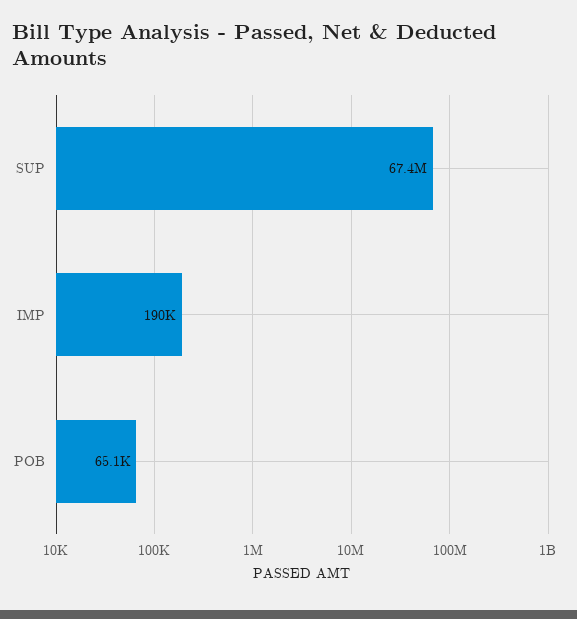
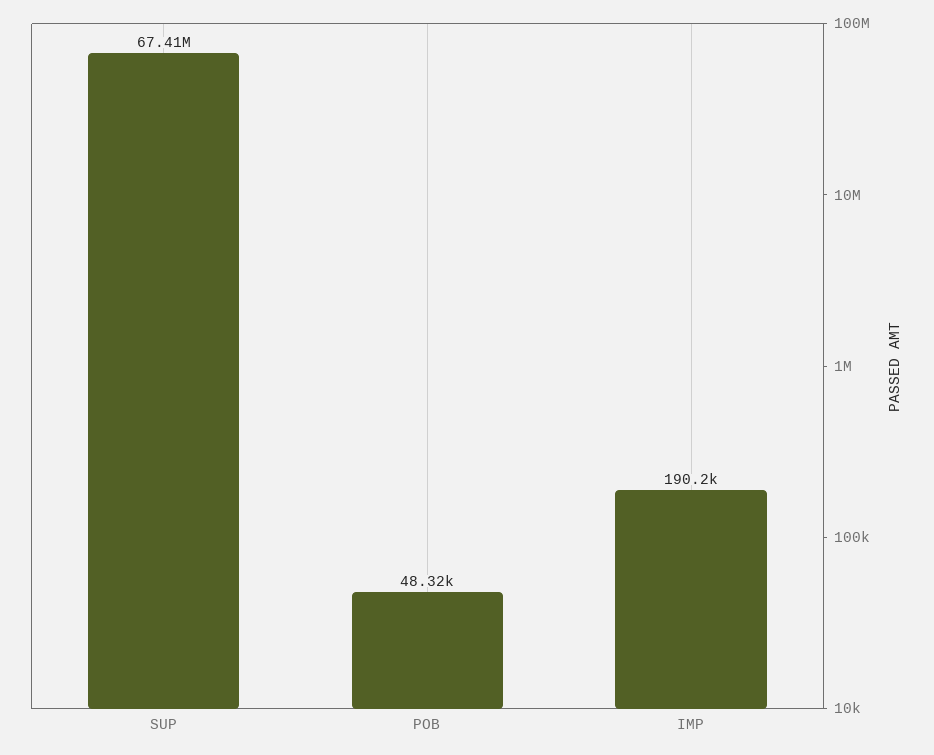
  {
    "SUP": 67410000,
    "IMP": 190200,
-   "POB": 65100
+   "POB": 48320
  }

